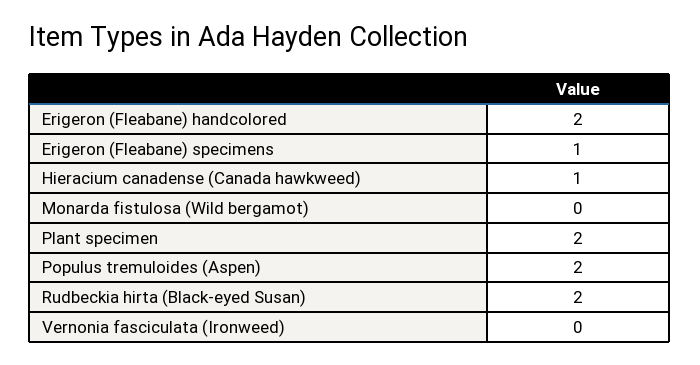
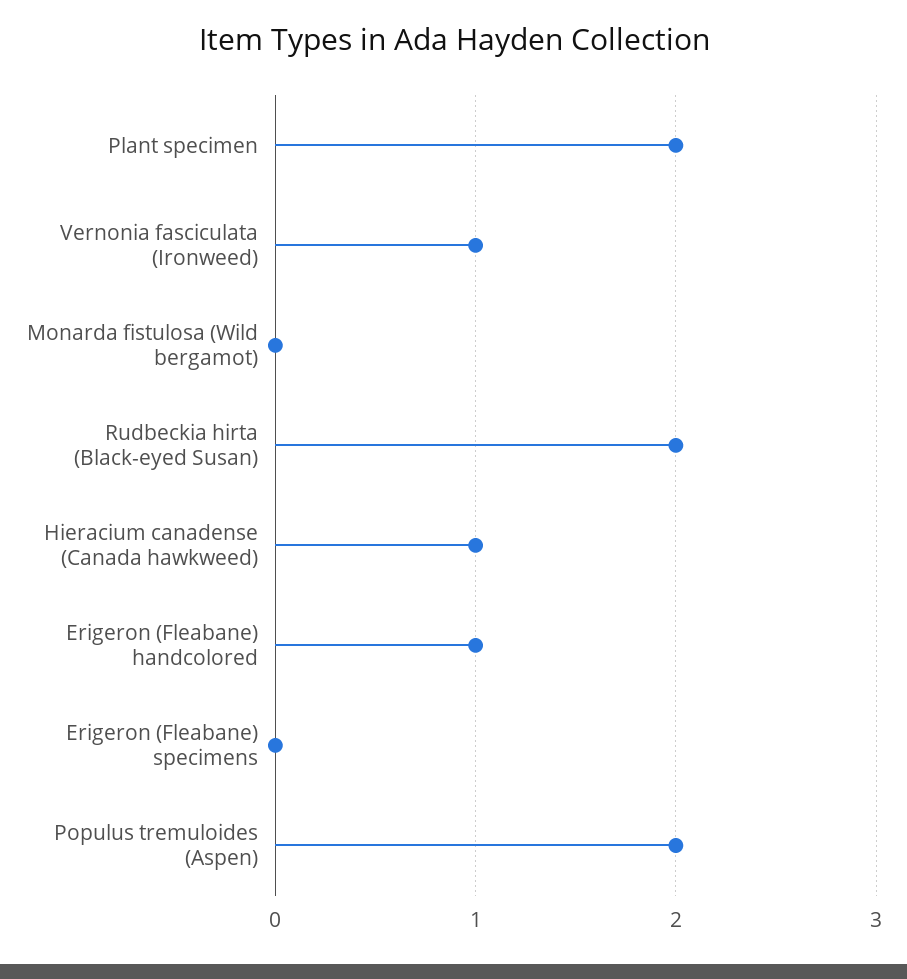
  {
-   "Erigeron (Fleabane) handcolored": 2,
+   "Erigeron (Fleabane) handcolored": 1,
-   "Erigeron (Fleabane) specimens": 1,
+   "Erigeron (Fleabane) specimens": 0,
    "Hieracium canadense (Canada hawkweed)": 1,
    "Monarda fistulosa (Wild bergamot)": 0,
    "Plant specimen": 2,
    "Populus tremuloides (Aspen)": 2,
    "Rudbeckia hirta (Black-eyed Susan)": 2,
-   "Vernonia fasciculata (Ironweed)": 0
+   "Vernonia fasciculata (Ironweed)": 1
  }

